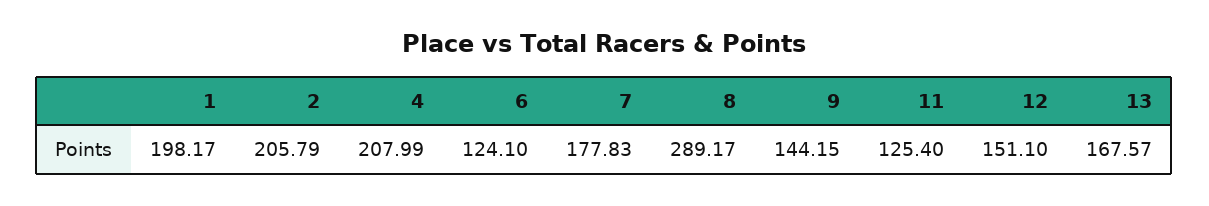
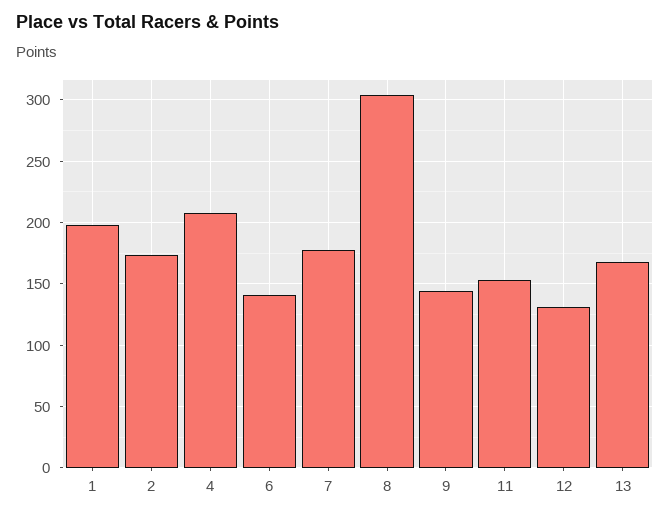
  {
    "1": 198.17,
-   "2": 205.79,
+   "2": 175,
    "4": 207.99,
-   "6": 124.1,
+   "6": 140,
    "7": 177.83,
-   "8": 289.17,
+   "8": 305,
    "9": 144.15,
-   "11": 125.4,
+   "11": 155,
-   "12": 151.1,
+   "12": 130,
    "13": 167.57
  }

